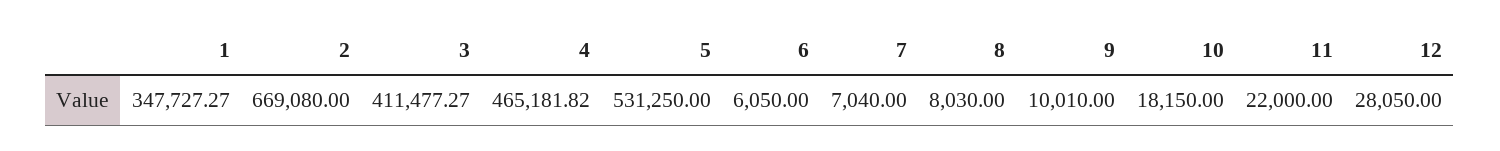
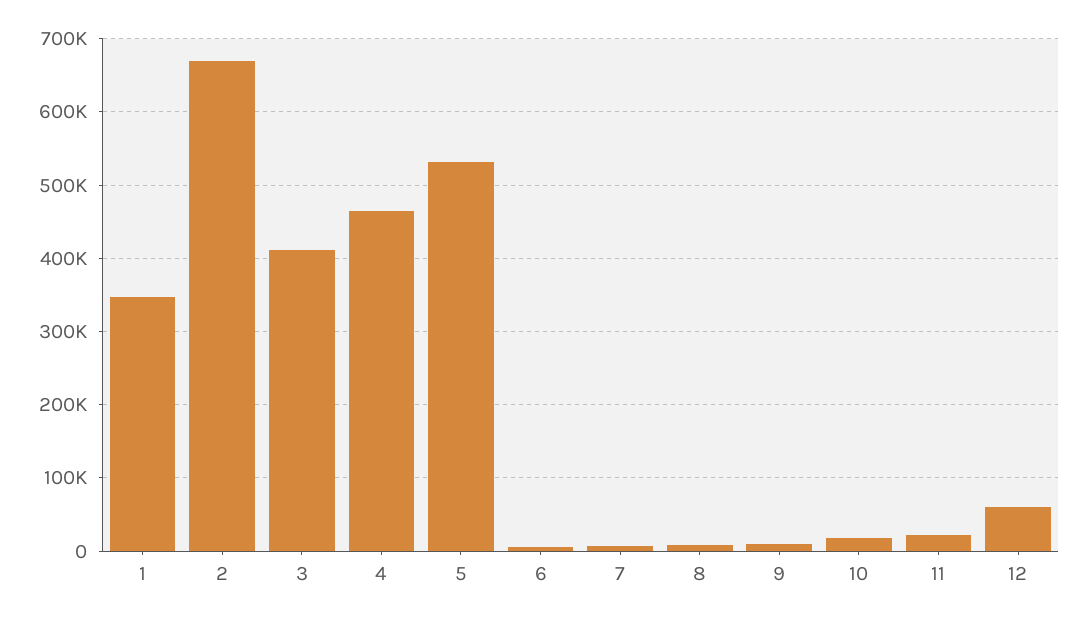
  {
    "1": 347727.27,
    "2": 669080,
    "3": 411477.27,
    "4": 465181.82,
    "5": 531250,
    "6": 6050,
    "7": 7040,
    "8": 8030,
    "9": 10010,
    "10": 18150,
    "11": 22000,
-   "12": 28050
+   "12": 60000
  }

